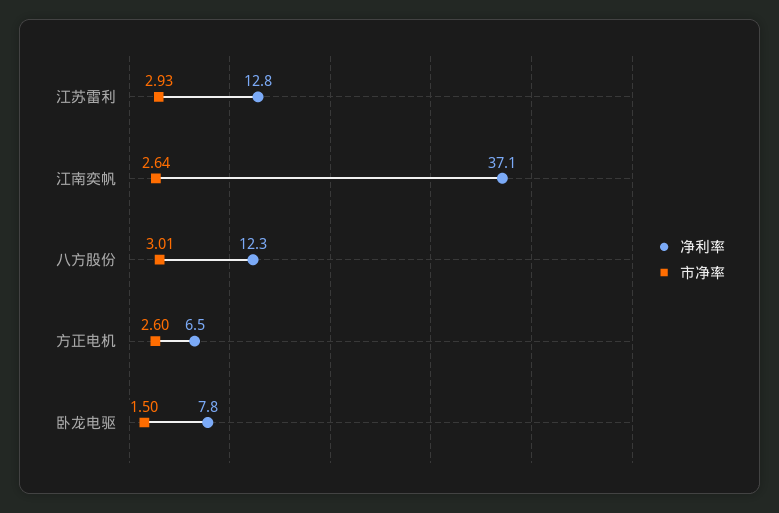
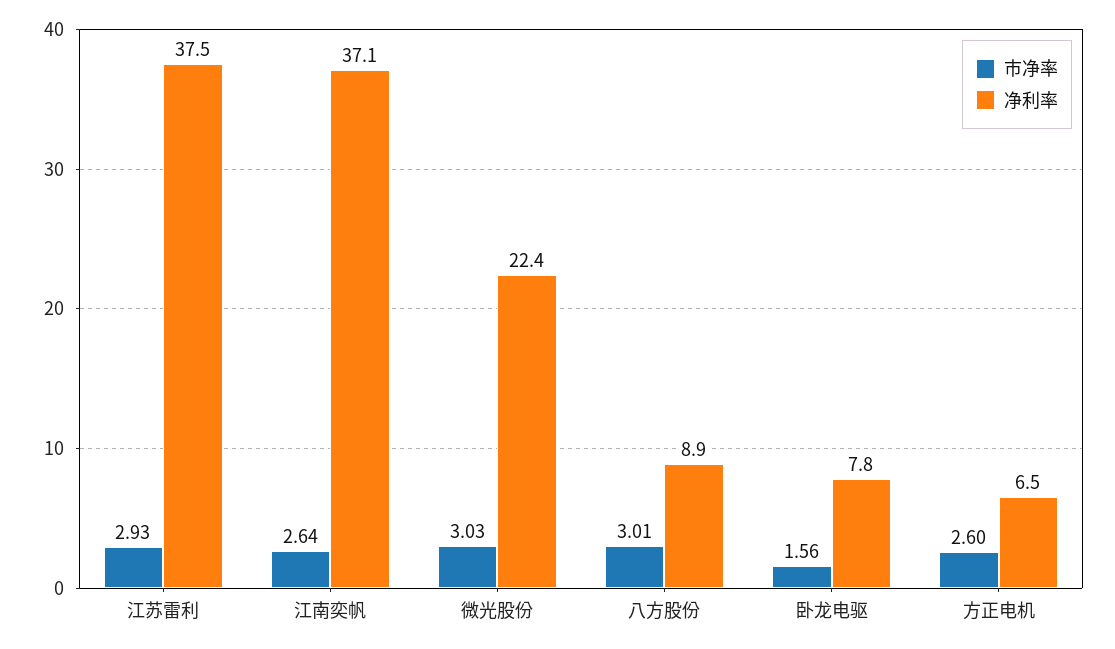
  {
    "净利率": {
-     "江苏雷利": 12.8,
+     "江苏雷利": 37.5,
      "江南奕帆": 37.1,
-     "八方股份": 12.3,
+     "八方股份": 8.9,
      "方正电机": 6.5,
-     "卧龙电驱": 7.8
+     "卧龙电驱": 7.8,
+     "微光股份": 22.4
    },
    "市净率": {
      "江苏雷利": 2.93,
      "江南奕帆": 2.64,
      "八方股份": 3.01,
      "方正电机": 2.6,
-     "卧龙电驱": 1.5
+     "卧龙电驱": 1.56,
+     "微光股份": 3.03
    }
  }

